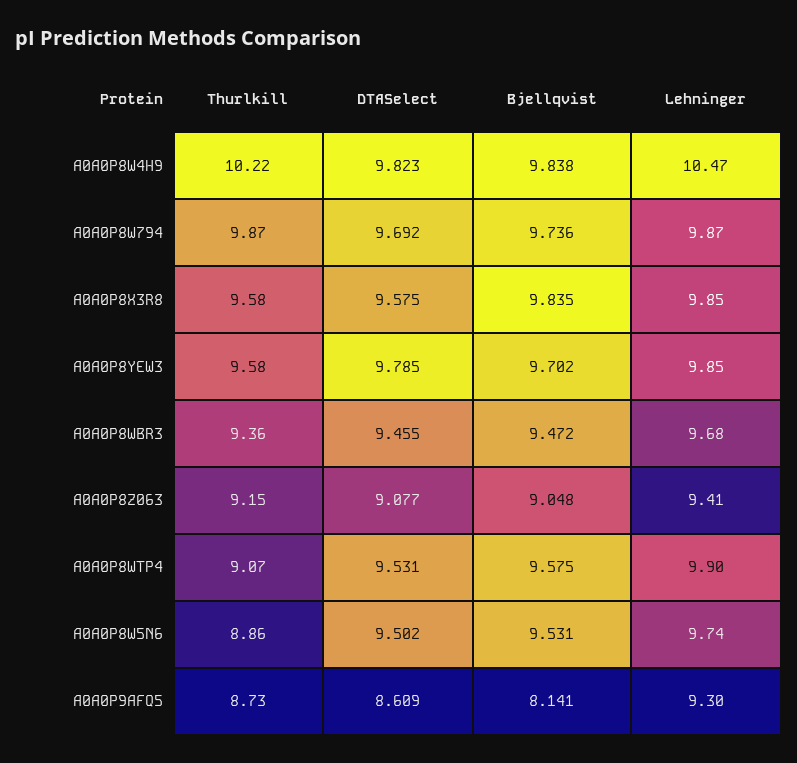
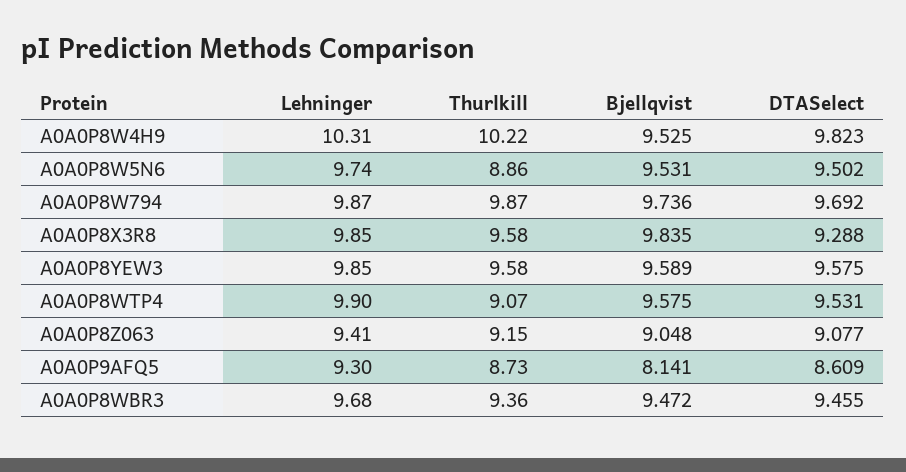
  {
    "Thurlkill": {
      "A0A0P8W4H9": 10.22,
      "A0A0P8W794": 9.87,
      "A0A0P8X3R8": 9.58,
      "A0A0P8YEW3": 9.58,
      "A0A0P8WBR3": 9.36,
      "A0A0P8Z063": 9.15,
      "A0A0P8WTP4": 9.07,
      "A0A0P8W5N6": 8.86,
      "A0A0P9AFQ5": 8.73
    },
    "DTASelect": {
      "A0A0P8W4H9": 9.823,
      "A0A0P8W794": 9.692,
-     "A0A0P8X3R8": 9.575,
+     "A0A0P8X3R8": 9.288,
-     "A0A0P8YEW3": 9.785,
+     "A0A0P8YEW3": 9.575,
      "A0A0P8WBR3": 9.455,
      "A0A0P8Z063": 9.077,
      "A0A0P8WTP4": 9.531,
      "A0A0P8W5N6": 9.502,
      "A0A0P9AFQ5": 8.609
    },
    "Bjellqvist": {
-     "A0A0P8W4H9": 9.838,
+     "A0A0P8W4H9": 9.525,
      "A0A0P8W794": 9.736,
      "A0A0P8X3R8": 9.835,
-     "A0A0P8YEW3": 9.702,
+     "A0A0P8YEW3": 9.589,
      "A0A0P8WBR3": 9.472,
      "A0A0P8Z063": 9.048,
      "A0A0P8WTP4": 9.575,
      "A0A0P8W5N6": 9.531,
      "A0A0P9AFQ5": 8.141
    },
    "Lehninger": {
-     "A0A0P8W4H9": 10.47,
+     "A0A0P8W4H9": 10.31,
      "A0A0P8W794": 9.87,
      "A0A0P8X3R8": 9.85,
      "A0A0P8YEW3": 9.85,
      "A0A0P8WBR3": 9.68,
      "A0A0P8Z063": 9.41,
      "A0A0P8WTP4": 9.9,
      "A0A0P8W5N6": 9.74,
      "A0A0P9AFQ5": 9.3
    }
  }

